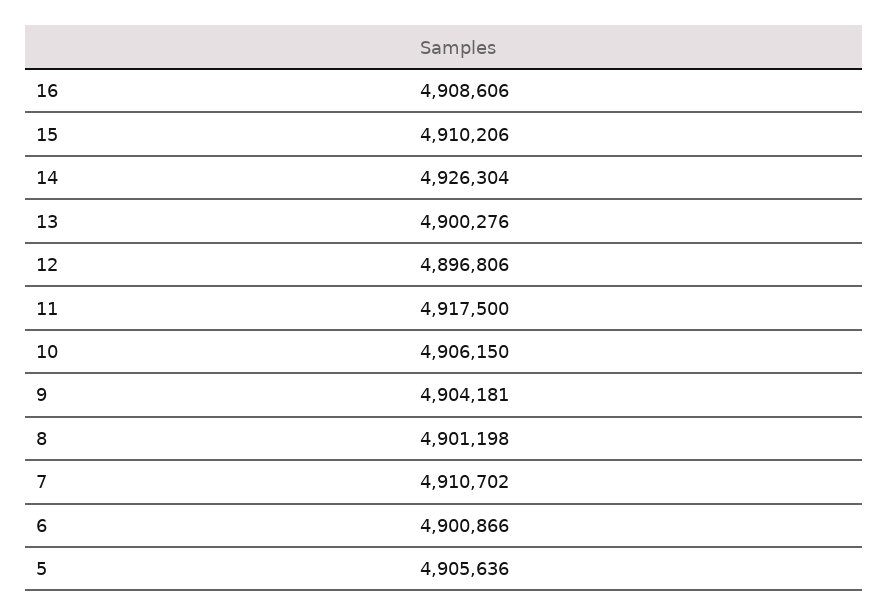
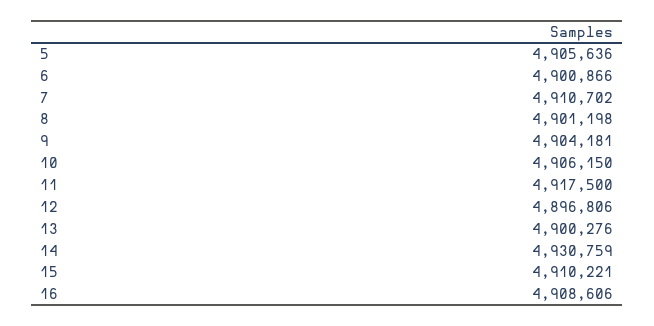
  {
    "16": 4908606,
-   "15": 4910206,
+   "15": 4910221,
-   "14": 4926304,
+   "14": 4930759,
    "13": 4900276,
    "12": 4896806,
    "11": 4917500,
    "10": 4906150,
    "9": 4904181,
    "8": 4901198,
    "7": 4910702,
    "6": 4900866,
    "5": 4905636
  }

